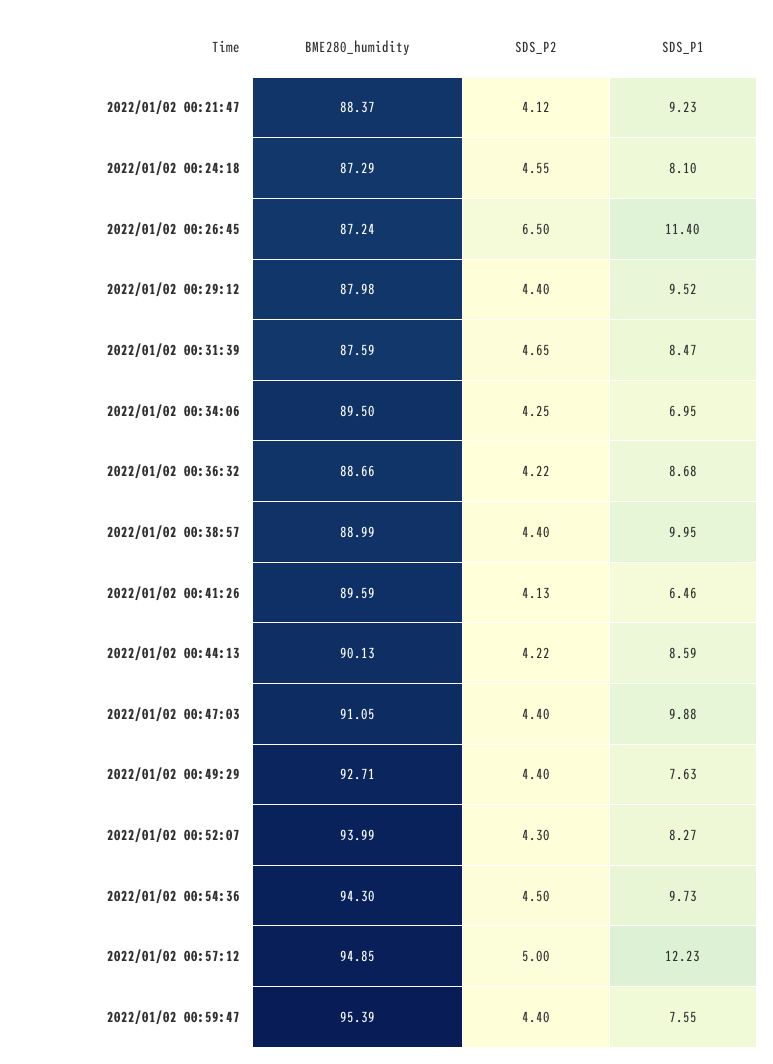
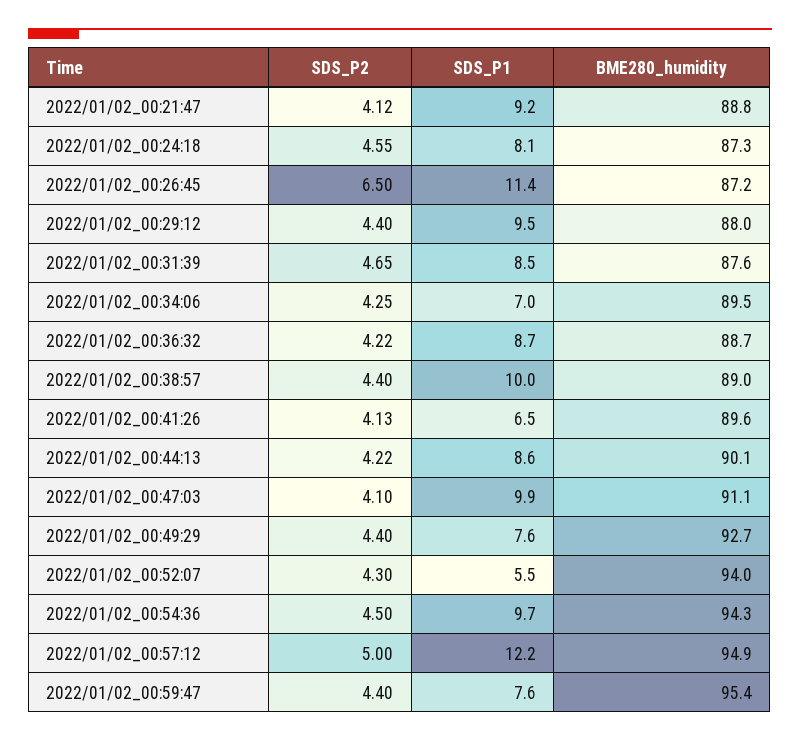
  {
    "BME280_humidity": {
-     "2022/01/02 00:21:47": 88.37,
+     "2022/01/02 00:21:47": 88.8,
      "2022/01/02 00:24:18": 87.29,
      "2022/01/02 00:26:45": 87.24,
      "2022/01/02 00:29:12": 87.98,
      "2022/01/02 00:31:39": 87.59,
      "2022/01/02 00:34:06": 89.5,
      "2022/01/02 00:36:32": 88.66,
      "2022/01/02 00:38:57": 88.99,
      "2022/01/02 00:41:26": 89.59,
      "2022/01/02 00:44:13": 90.13,
      "2022/01/02 00:47:03": 91.05,
      "2022/01/02 00:49:29": 92.71,
      "2022/01/02 00:52:07": 93.99,
      "2022/01/02 00:54:36": 94.3,
      "2022/01/02 00:57:12": 94.85,
      "2022/01/02 00:59:47": 95.39
    },
    "SDS_P2": {
      "2022/01/02 00:21:47": 4.12,
      "2022/01/02 00:24:18": 4.55,
      "2022/01/02 00:26:45": 6.5,
      "2022/01/02 00:29:12": 4.4,
      "2022/01/02 00:31:39": 4.65,
      "2022/01/02 00:34:06": 4.25,
      "2022/01/02 00:36:32": 4.22,
      "2022/01/02 00:38:57": 4.4,
      "2022/01/02 00:41:26": 4.13,
      "2022/01/02 00:44:13": 4.22,
-     "2022/01/02 00:47:03": 4.4,
+     "2022/01/02 00:47:03": 4.1,
      "2022/01/02 00:49:29": 4.4,
      "2022/01/02 00:52:07": 4.3,
      "2022/01/02 00:54:36": 4.5,
      "2022/01/02 00:57:12": 5,
      "2022/01/02 00:59:47": 4.4
    },
    "SDS_P1": {
      "2022/01/02 00:21:47": 9.23,
      "2022/01/02 00:24:18": 8.1,
      "2022/01/02 00:26:45": 11.4,
      "2022/01/02 00:29:12": 9.52,
      "2022/01/02 00:31:39": 8.47,
      "2022/01/02 00:34:06": 6.95,
      "2022/01/02 00:36:32": 8.68,
      "2022/01/02 00:38:57": 9.95,
      "2022/01/02 00:41:26": 6.46,
      "2022/01/02 00:44:13": 8.59,
      "2022/01/02 00:47:03": 9.88,
      "2022/01/02 00:49:29": 7.63,
-     "2022/01/02 00:52:07": 8.27,
+     "2022/01/02 00:52:07": 5.5,
      "2022/01/02 00:54:36": 9.73,
      "2022/01/02 00:57:12": 12.23,
      "2022/01/02 00:59:47": 7.55
    }
  }

